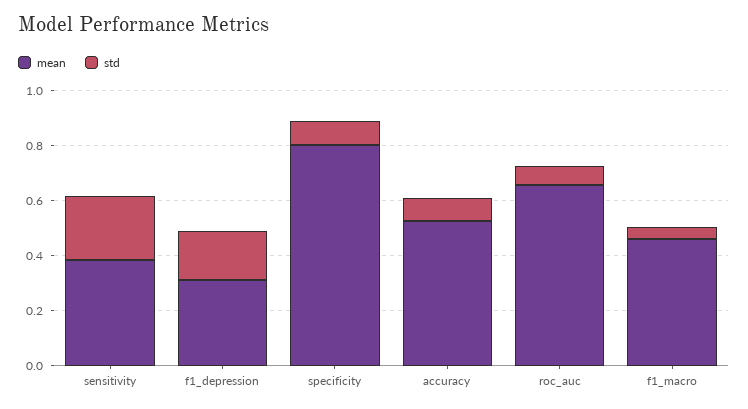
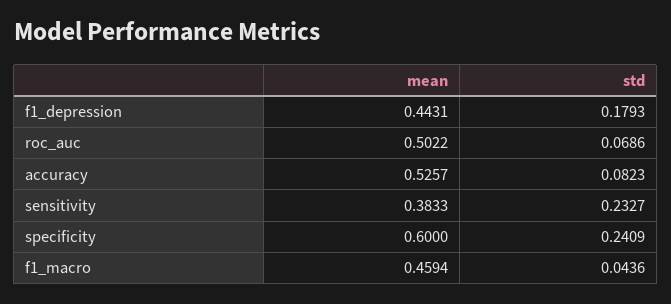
  {
    "mean": {
      "sensitivity": 0.3833,
-     "f1_depression": 0.3,
+     "f1_depression": 0.4431,
-     "specificity": 0.8,
+     "specificity": 0.6,
      "accuracy": 0.5257,
-     "roc_auc": 0.65,
+     "roc_auc": 0.5022,
      "f1_macro": 0.4594
    },
    "std": {
      "sensitivity": 0.2327,
      "f1_depression": 0.1793,
-     "specificity": 0.1,
+     "specificity": 0.2409,
      "accuracy": 0.0823,
      "roc_auc": 0.0686,
      "f1_macro": 0.0436
    }
  }

